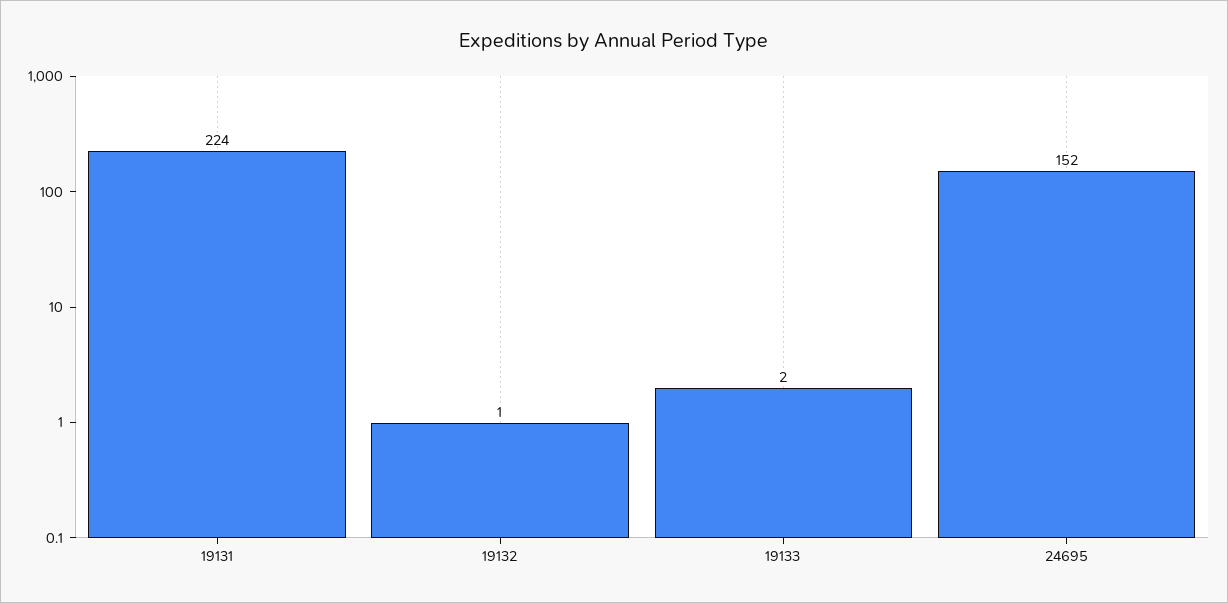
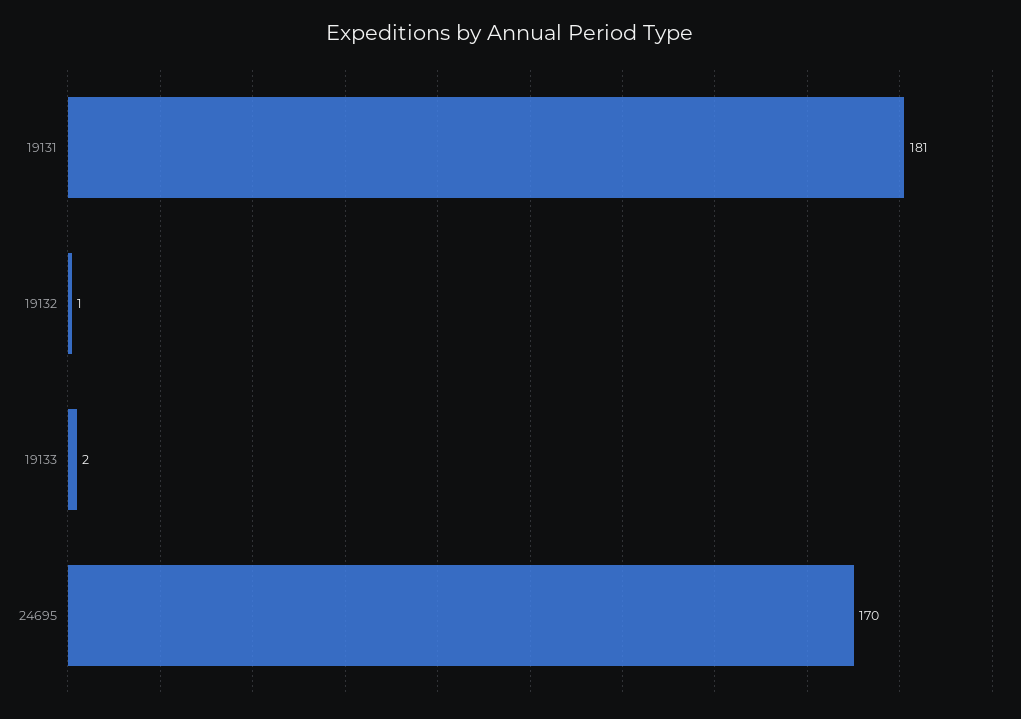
  {
-   "19131": 224,
+   "19131": 181,
    "19132": 1,
    "19133": 2,
-   "24695": 152
+   "24695": 170
  }

